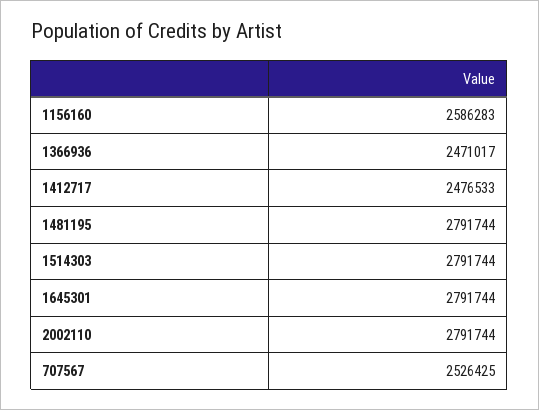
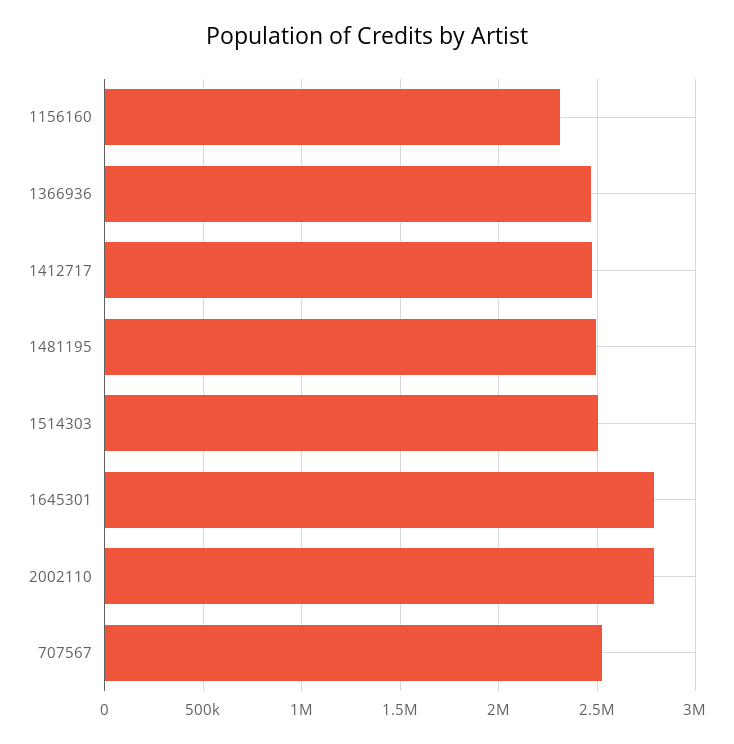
  {
-   "1156160": 2586283,
+   "1156160": 2300000,
    "1366936": 2471017,
    "1412717": 2476533,
-   "1481195": 2791744,
+   "1481195": 2500000,
-   "1514303": 2791744,
+   "1514303": 2500000,
    "1645301": 2791744,
    "2002110": 2791744,
    "707567": 2526425
  }

